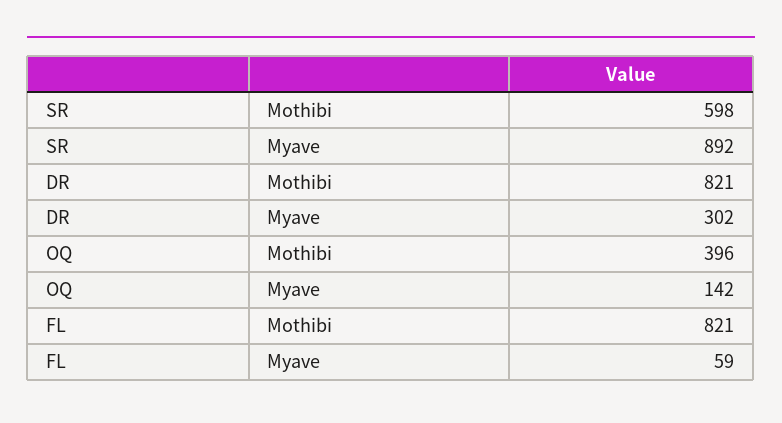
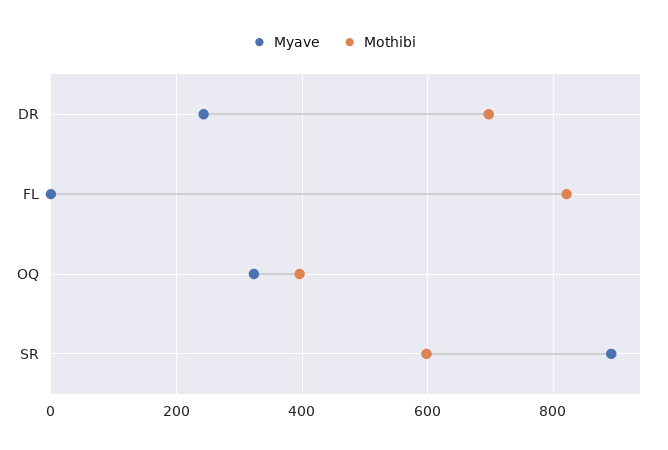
  {
    "Mothibi": {
      "SR": 598,
-     "DR": 821,
+     "DR": 700,
      "OQ": 396,
      "FL": 821
    },
    "Myave": {
      "SR": 892,
-     "DR": 302,
+     "DR": 240,
-     "OQ": 142,
+     "OQ": 320,
-     "FL": 59
+     "FL": 0
    }
  }

